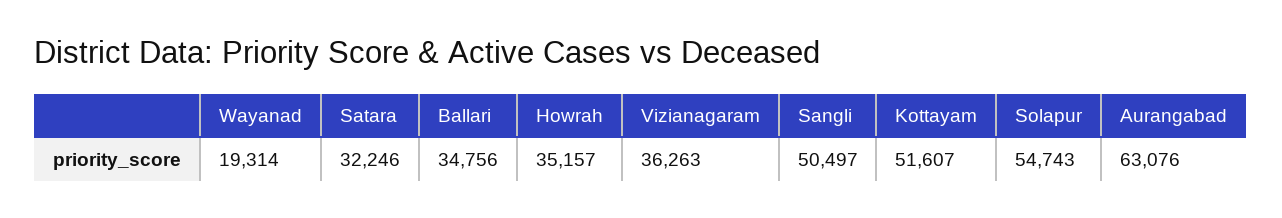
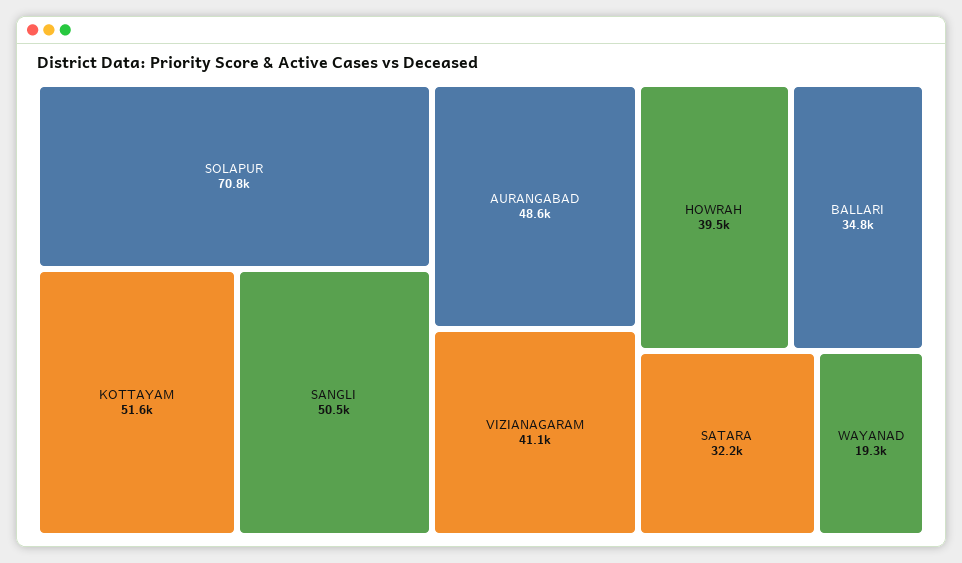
  {
    "Wayanad": 19314,
    "Satara": 32246,
    "Ballari": 34756,
-   "Howrah": 35157,
+   "Howrah": 39500,
-   "Vizianagaram": 36263,
+   "Vizianagaram": 41100,
    "Sangli": 50497,
    "Kottayam": 51607,
-   "Solapur": 54743,
+   "Solapur": 70800,
-   "Aurangabad": 63076
+   "Aurangabad": 48600
  }

